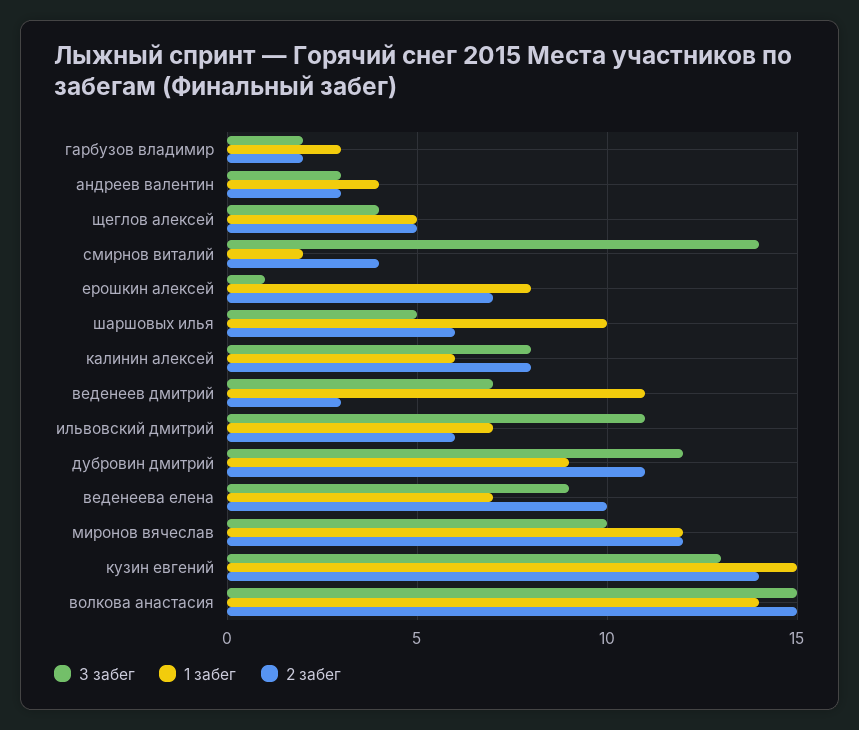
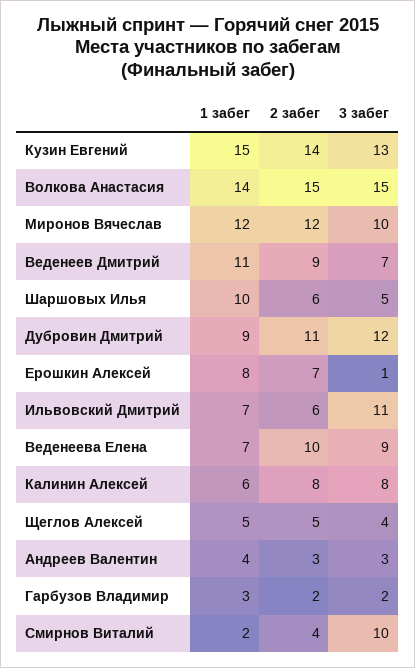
  {
    "3 забег": {
      "гарбузов владимир": 2,
      "андреев валентин": 3,
      "щеглов алексей": 4,
-     "смирнов виталий": 14,
+     "смирнов виталий": 10,
      "ерошкин алексей": 1,
      "шаршовых илья": 5,
      "калинин алексей": 8,
      "веденеев дмитрий": 7,
      "ильвовский дмитрий": 11,
      "дубровин дмитрий": 12,
      "веденеева елена": 9,
      "миронов вячеслав": 10,
      "кузин евгений": 13,
      "волкова анастасия": 15
    },
    "1 забег": {
      "гарбузов владимир": 3,
      "андреев валентин": 4,
      "щеглов алексей": 5,
      "смирнов виталий": 2,
      "ерошкин алексей": 8,
      "шаршовых илья": 10,
      "калинин алексей": 6,
      "веденеев дмитрий": 11,
      "ильвовский дмитрий": 7,
      "дубровин дмитрий": 9,
      "веденеева елена": 7,
      "миронов вячеслав": 12,
      "кузин евгений": 15,
      "волкова анастасия": 14
    },
    "2 забег": {
      "гарбузов владимир": 2,
      "андреев валентин": 3,
      "щеглов алексей": 5,
      "смирнов виталий": 4,
      "ерошкин алексей": 7,
      "шаршовых илья": 6,
      "калинин алексей": 8,
-     "веденеев дмитрий": 3,
+     "веденеев дмитрий": 9,
      "ильвовский дмитрий": 6,
      "дубровин дмитрий": 11,
      "веденеева елена": 10,
      "миронов вячеслав": 12,
      "кузин евгений": 14,
      "волкова анастасия": 15
    }
  }

